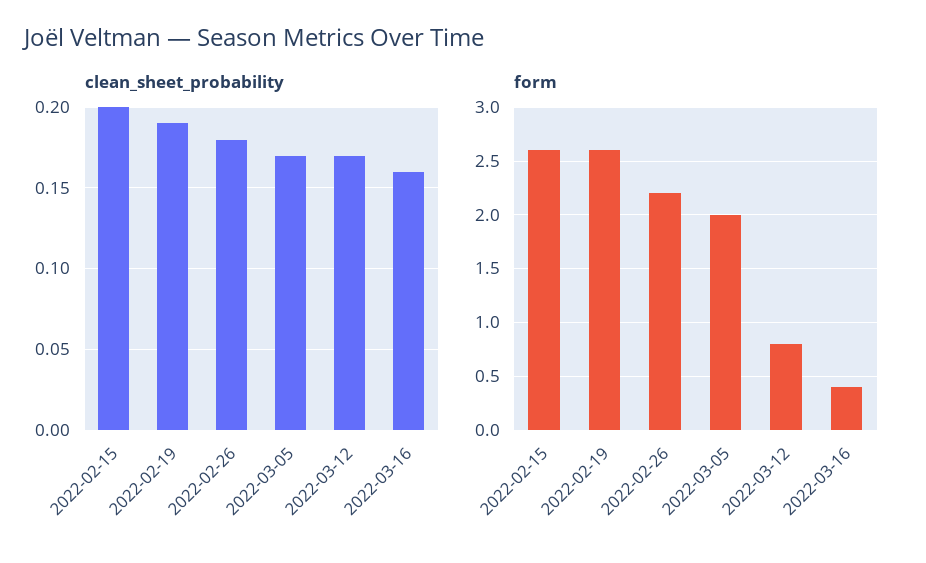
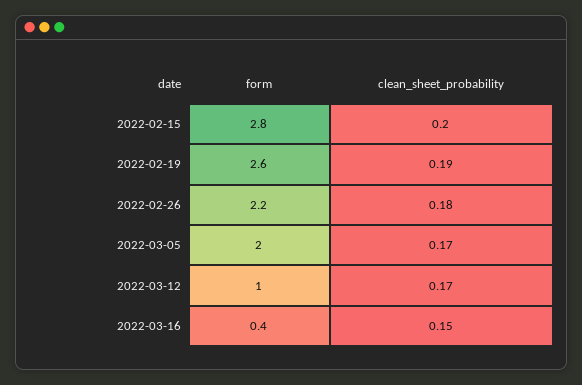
  {
    "clean_sheet_probability": {
      "2022-02-15": 0.2,
      "2022-02-19": 0.19,
      "2022-02-26": 0.18,
      "2022-03-05": 0.17,
      "2022-03-12": 0.17,
-     "2022-03-16": 0.16
+     "2022-03-16": 0.15
    },
    "form": {
-     "2022-02-15": 2.6,
+     "2022-02-15": 2.8,
      "2022-02-19": 2.6,
      "2022-02-26": 2.2,
      "2022-03-05": 2,
-     "2022-03-12": 0.8,
+     "2022-03-12": 1,
      "2022-03-16": 0.4
    }
  }

